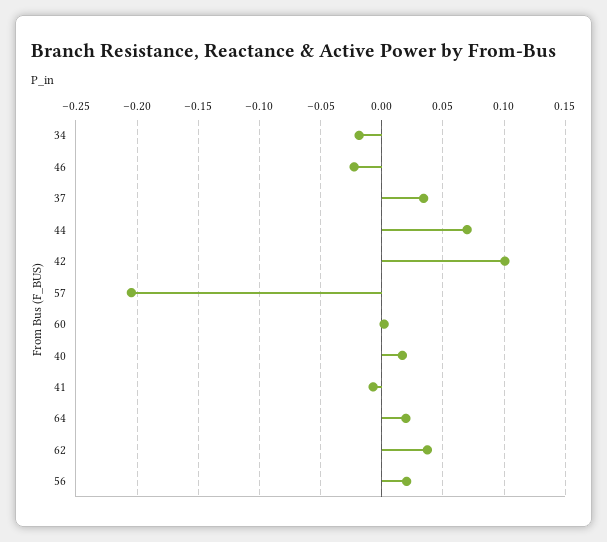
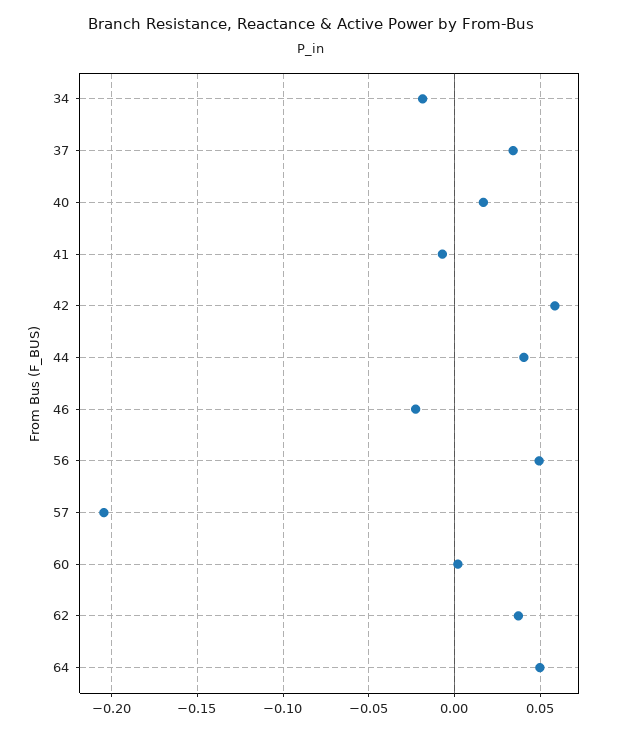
  {
    "34": -0.02,
    "46": -0.025,
    "37": 0.035,
-   "44": 0.07,
+   "44": 0.04,
-   "42": 0.1,
+   "42": 0.06,
    "57": -0.205,
    "60": 0,
    "40": 0.015,
    "41": -0.005,
-   "64": 0.02,
+   "64": 0.05,
    "62": 0.035,
-   "56": 0.02
+   "56": 0.05
  }

